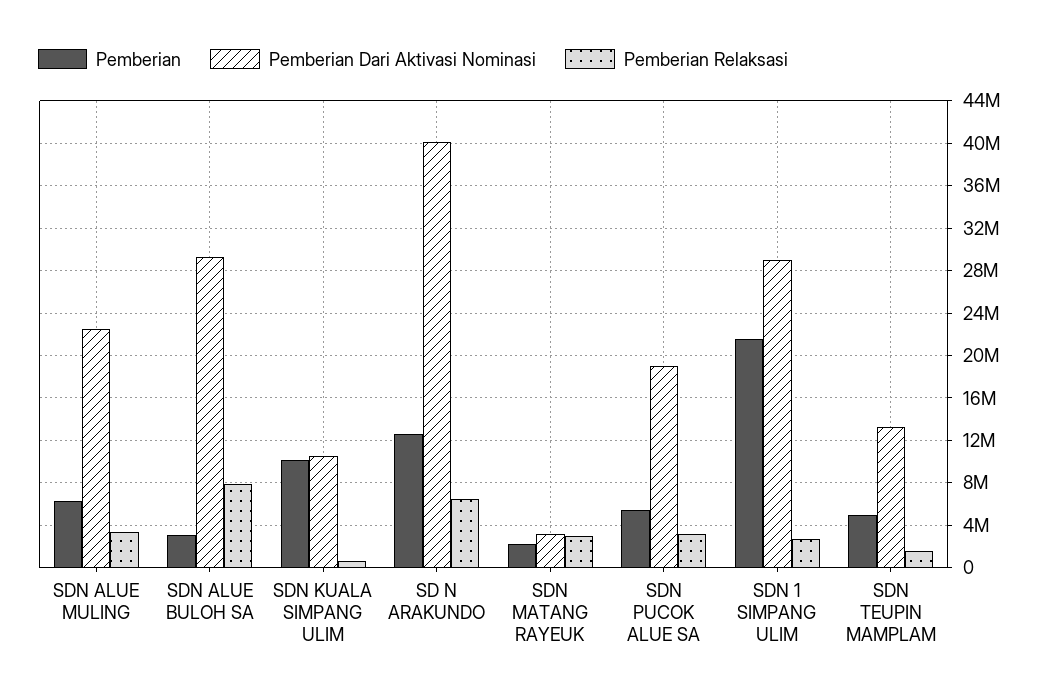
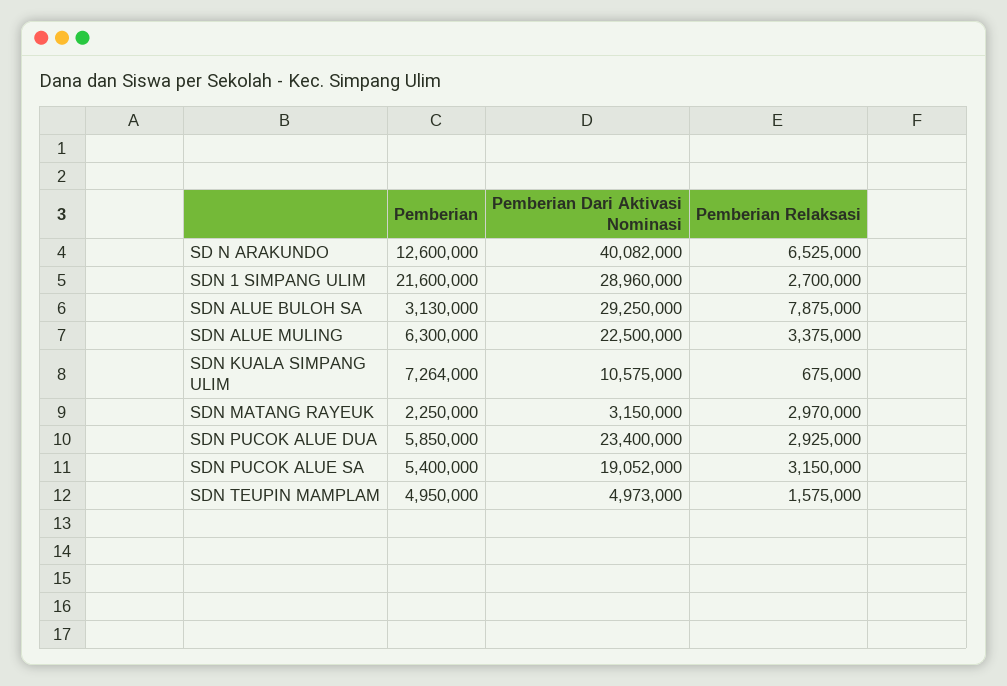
  {
    "Pemberian": {
      "SDN ALUE MULING": 6300000,
      "SDN ALUE BULOH SA": 3130000,
-     "SDN KUALA SIMPANG ULIM": 10000000,
+     "SDN KUALA SIMPANG ULIM": 7264000,
      "SD N ARAKUNDO": 12600000,
      "SDN MATANG RAYEUK": 2250000,
      "SDN PUCOK ALUE SA": 5400000,
      "SDN 1 SIMPANG ULIM": 21600000,
-     "SDN TEUPIN MAMPLAM": 4950000
+     "SDN TEUPIN MAMPLAM": 4950000,
+     "SDN PUCOK ALUE DUA": 5850000
    },
    "Pemberian Dari Aktivasi Nominasi": {
      "SDN ALUE MULING": 22500000,
      "SDN ALUE BULOH SA": 29250000,
      "SDN KUALA SIMPANG ULIM": 10575000,
      "SD N ARAKUNDO": 40082000,
      "SDN MATANG RAYEUK": 3150000,
      "SDN PUCOK ALUE SA": 19052000,
      "SDN 1 SIMPANG ULIM": 28960000,
-     "SDN TEUPIN MAMPLAM": 13000000
+     "SDN TEUPIN MAMPLAM": 4973000,
+     "SDN PUCOK ALUE DUA": 23400000
    },
    "Pemberian Relaksasi": {
      "SDN ALUE MULING": 3375000,
      "SDN ALUE BULOH SA": 7875000,
      "SDN KUALA SIMPANG ULIM": 675000,
      "SD N ARAKUNDO": 6525000,
      "SDN MATANG RAYEUK": 2970000,
      "SDN PUCOK ALUE SA": 3150000,
      "SDN 1 SIMPANG ULIM": 2700000,
-     "SDN TEUPIN MAMPLAM": 1575000
+     "SDN TEUPIN MAMPLAM": 1575000,
+     "SDN PUCOK ALUE DUA": 2925000
    }
  }

